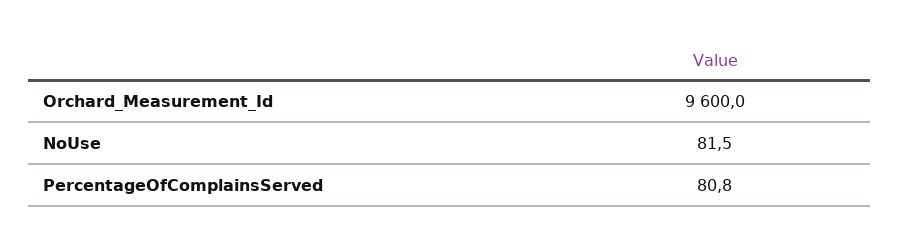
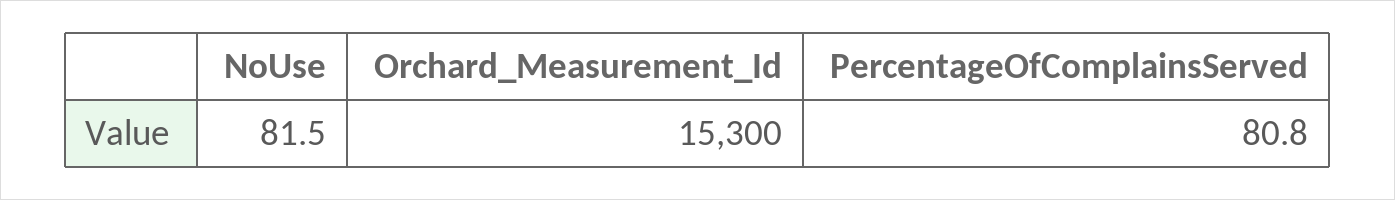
  {
-   "Orchard_Measurement_Id": 9600,
+   "Orchard_Measurement_Id": 15300,
    "NoUse": 81.5,
    "PercentageOfComplainsServed": 80.8
  }

